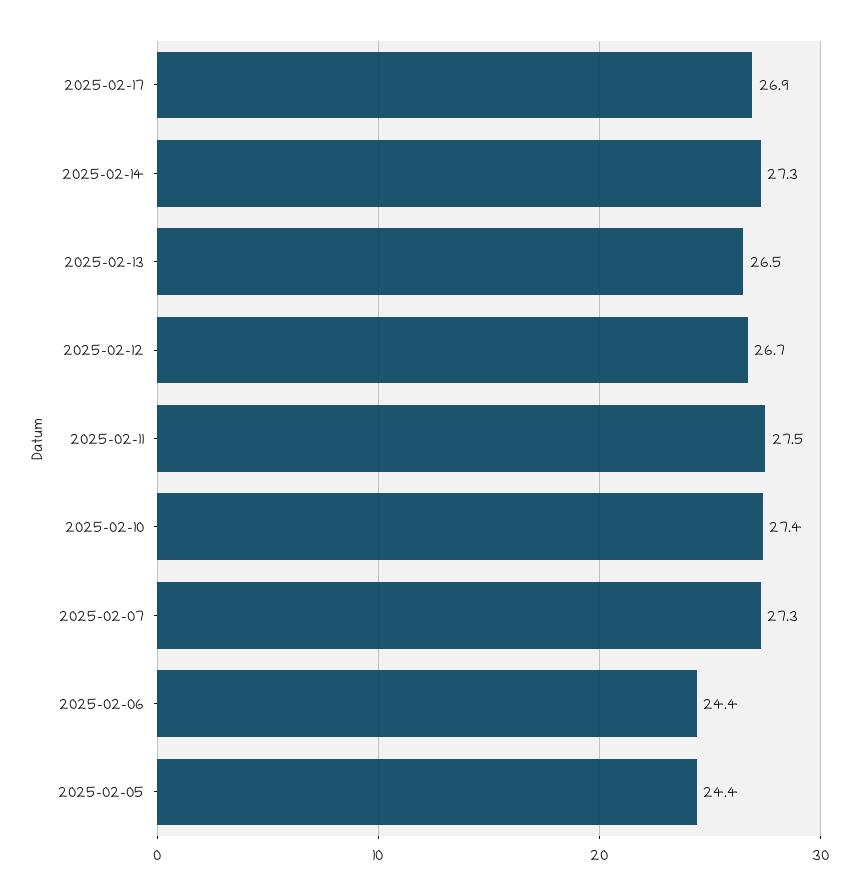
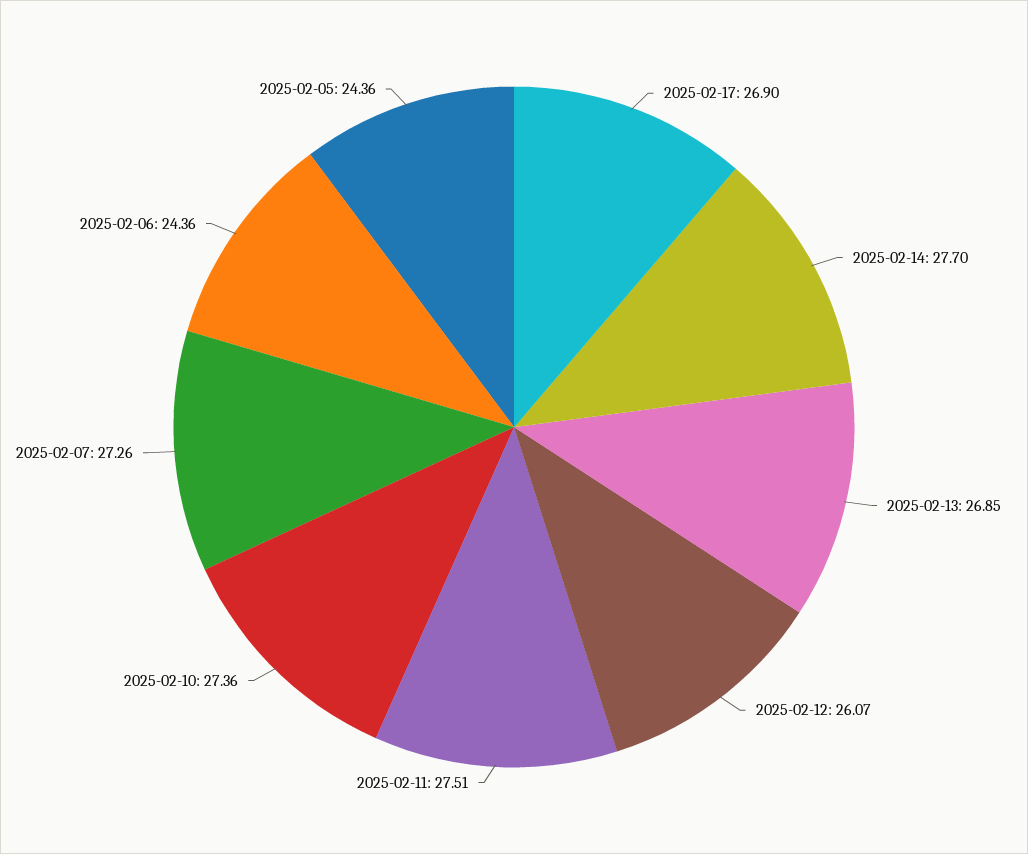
  {
    "2025-02-17": 26.9,
-   "2025-02-14": 27.3,
+   "2025-02-14": 27.7,
-   "2025-02-13": 26.5,
+   "2025-02-13": 26.85,
-   "2025-02-12": 26.7,
+   "2025-02-12": 26.07,
    "2025-02-11": 27.51,
    "2025-02-10": 27.36,
    "2025-02-07": 27.26,
    "2025-02-06": 24.36,
    "2025-02-05": 24.36
  }

